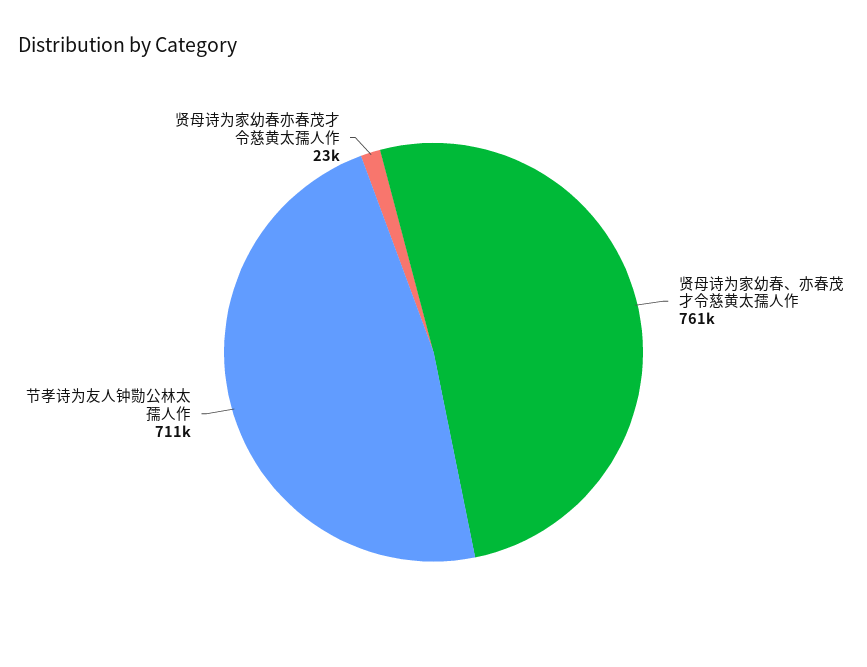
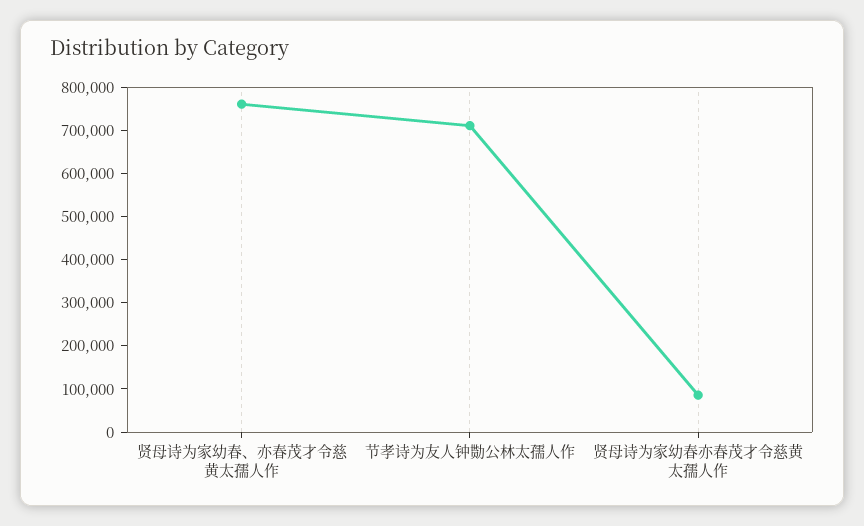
  {
    "贤母诗为家幼春、亦春茂才令慈黄太孺人作": 761000,
    "节孝诗为友人钟勚公林太孺人作": 711000,
-   "贤母诗为家幼春亦春茂才令慈黄太孺人作": 23000
+   "贤母诗为家幼春亦春茂才令慈黄太孺人作": 80000
  }

